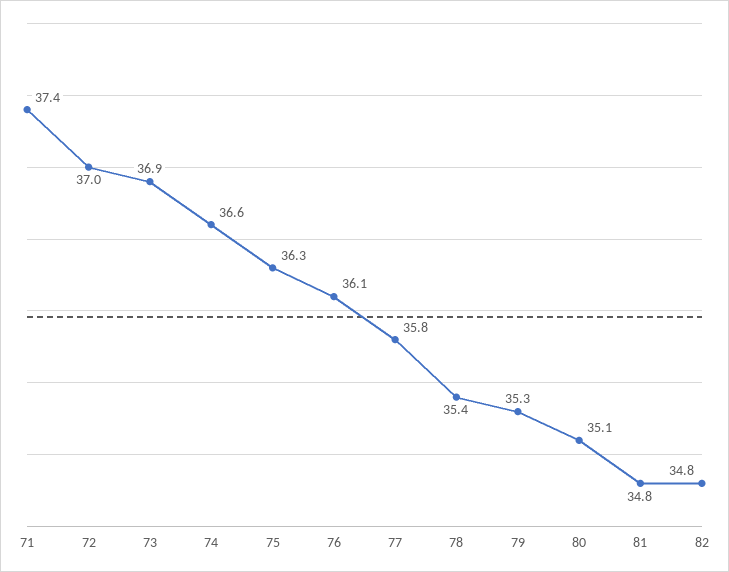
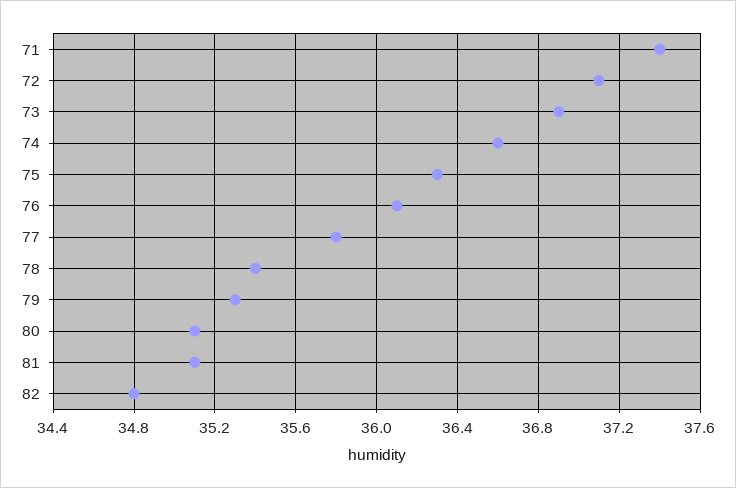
  {
    "71": 37.4,
-   "72": 37,
+   "72": 37.1,
    "73": 36.9,
    "74": 36.6,
    "75": 36.3,
    "76": 36.1,
    "77": 35.8,
    "78": 35.4,
    "79": 35.3,
    "80": 35.1,
-   "81": 34.8,
+   "81": 35.1,
    "82": 34.8
  }

